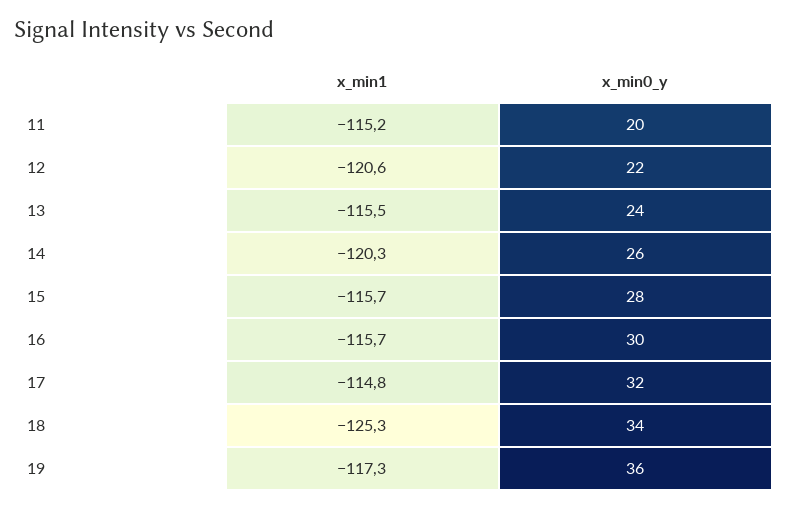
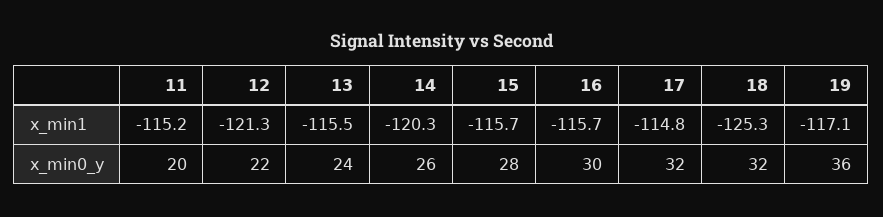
  {
    "x_min1": {
      "11": -115.2,
-     "12": -120.6,
+     "12": -121.3,
      "13": -115.5,
      "14": -120.3,
      "15": -115.7,
      "16": -115.7,
      "17": -114.8,
      "18": -125.3,
-     "19": -117.3
+     "19": -117.1
    },
    "x_min0_y": {
      "11": 20,
      "12": 22,
      "13": 24,
      "14": 26,
      "15": 28,
      "16": 30,
      "17": 32,
-     "18": 34,
+     "18": 32,
      "19": 36
    }
  }

